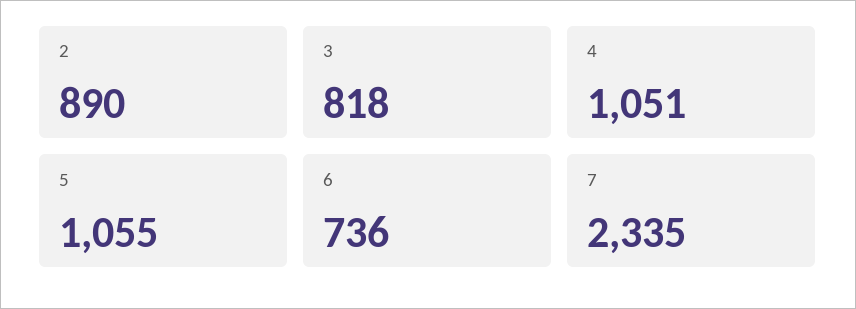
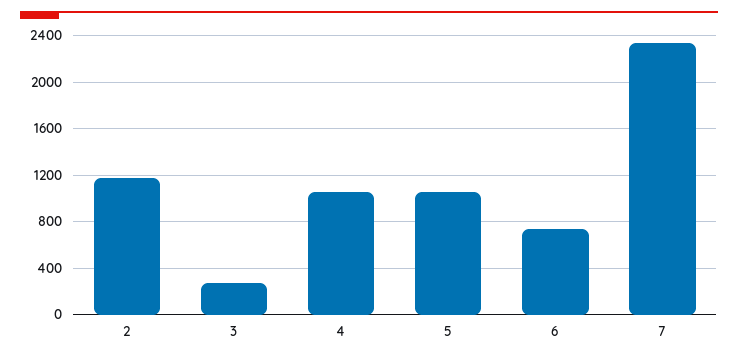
  {
-   "2": 890,
+   "2": 1200,
-   "3": 818,
+   "3": 300,
    "4": 1051,
    "5": 1055,
    "6": 736,
    "7": 2335
  }

